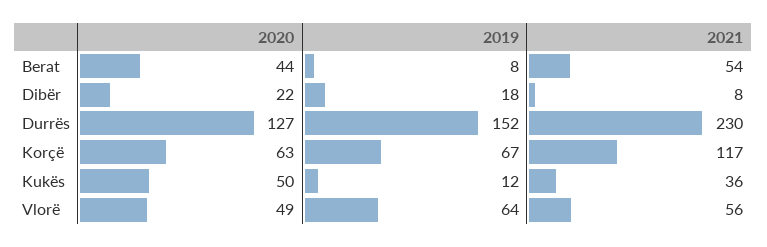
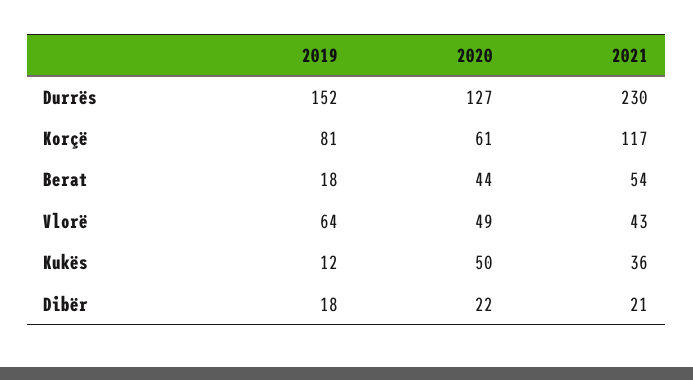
  {
    "2020": {
      "Berat": 44,
      "Dibër": 22,
      "Durrës": 127,
-     "Korçë": 63,
+     "Korçë": 61,
      "Kukës": 50,
      "Vlorë": 49
    },
    "2019": {
-     "Berat": 8,
+     "Berat": 18,
      "Dibër": 18,
      "Durrës": 152,
-     "Korçë": 67,
+     "Korçë": 81,
      "Kukës": 12,
      "Vlorë": 64
    },
    "2021": {
      "Berat": 54,
-     "Dibër": 8,
+     "Dibër": 21,
      "Durrës": 230,
      "Korçë": 117,
      "Kukës": 36,
-     "Vlorë": 56
+     "Vlorë": 43
    }
  }

